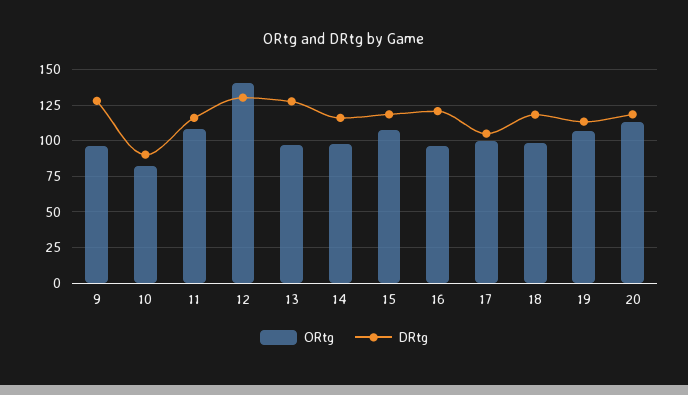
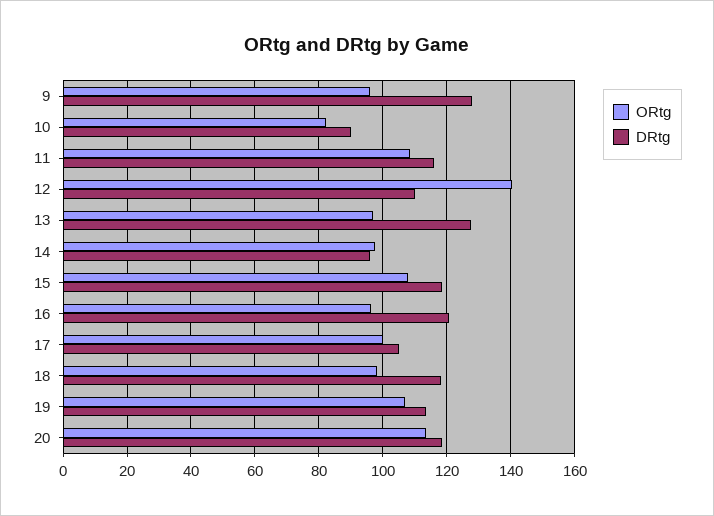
  {
    "ORtg": {
      "9": 96,
      "10": 82,
      "11": 108,
      "12": 140,
      "13": 98,
      "14": 98,
      "15": 108,
      "16": 96,
      "17": 100,
      "18": 98,
      "19": 106,
      "20": 114
    },
    "DRtg": {
      "9": 128,
      "10": 90,
      "11": 116,
-     "12": 130,
+     "12": 110,
      "13": 128,
-     "14": 115,
+     "14": 96,
      "15": 118,
      "16": 120,
      "17": 106,
      "18": 118,
      "19": 114,
      "20": 118
    }
  }

